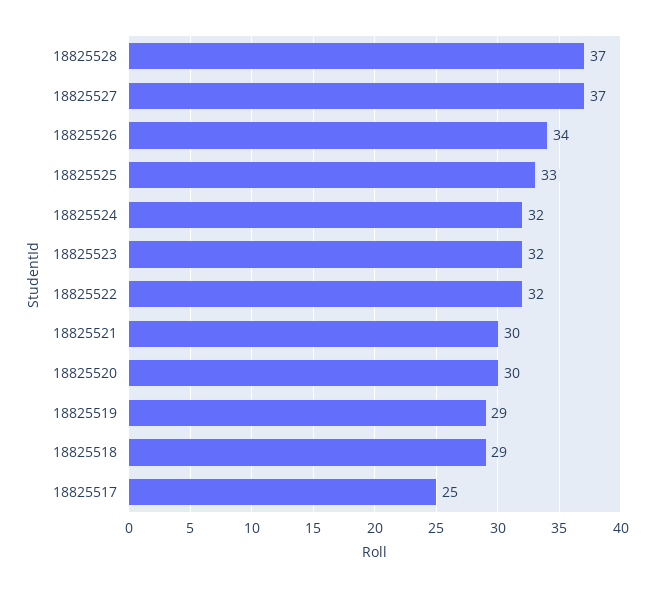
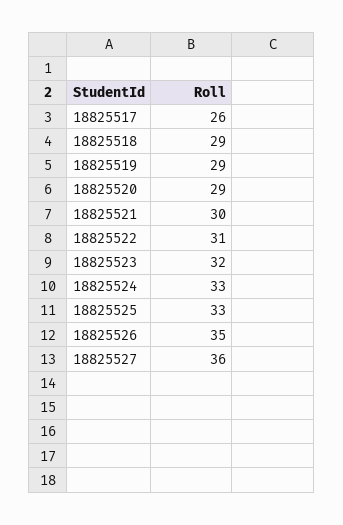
  {
-   "18825528": 37,
-   "18825527": 37,
+   "18825527": 36,
-   "18825526": 34,
+   "18825526": 35,
    "18825525": 33,
-   "18825524": 32,
+   "18825524": 33,
    "18825523": 32,
-   "18825522": 32,
+   "18825522": 31,
    "18825521": 30,
-   "18825520": 30,
+   "18825520": 29,
    "18825519": 29,
    "18825518": 29,
-   "18825517": 25
+   "18825517": 26
  }

